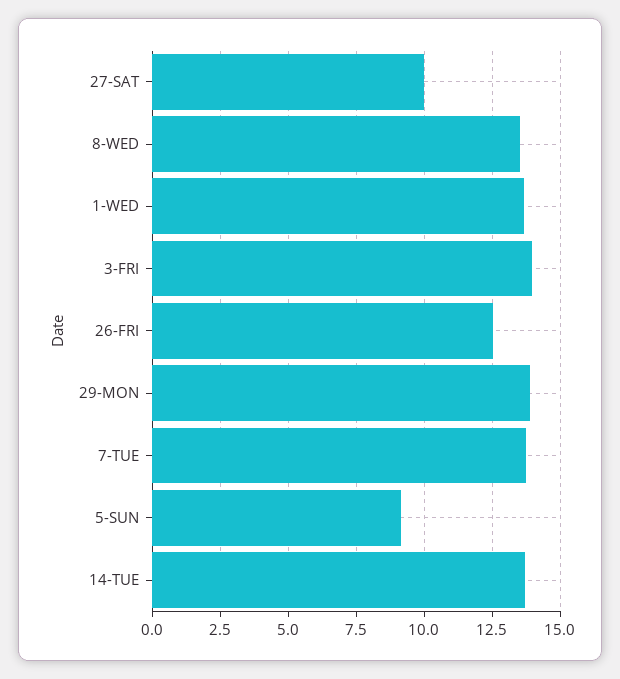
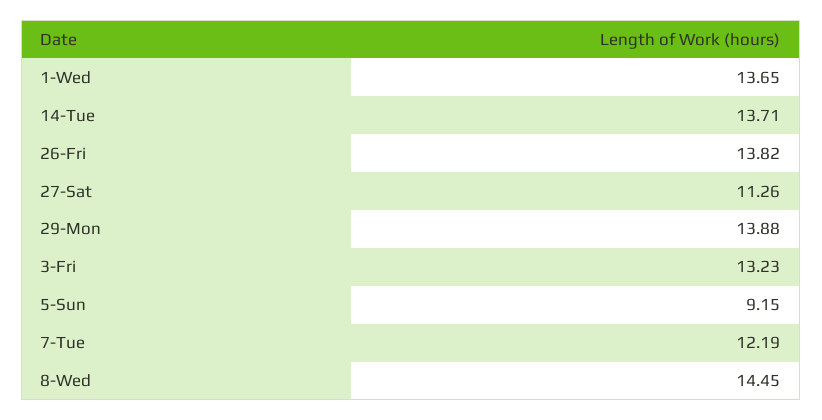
  {
-   "27-SAT": 10,
+   "27-SAT": 11.26,
-   "8-WED": 13.5,
+   "8-WED": 14.45,
    "1-WED": 13.65,
-   "3-FRI": 14,
+   "3-FRI": 13.23,
-   "26-FRI": 12.5,
+   "26-FRI": 13.82,
    "29-MON": 13.88,
-   "7-TUE": 13.75,
+   "7-TUE": 12.19,
    "5-SUN": 9.15,
    "14-TUE": 13.71
  }

